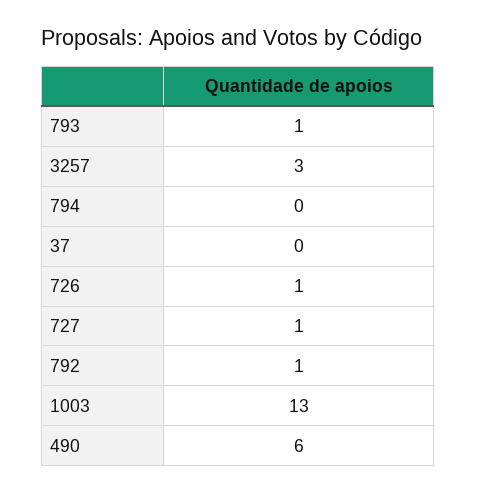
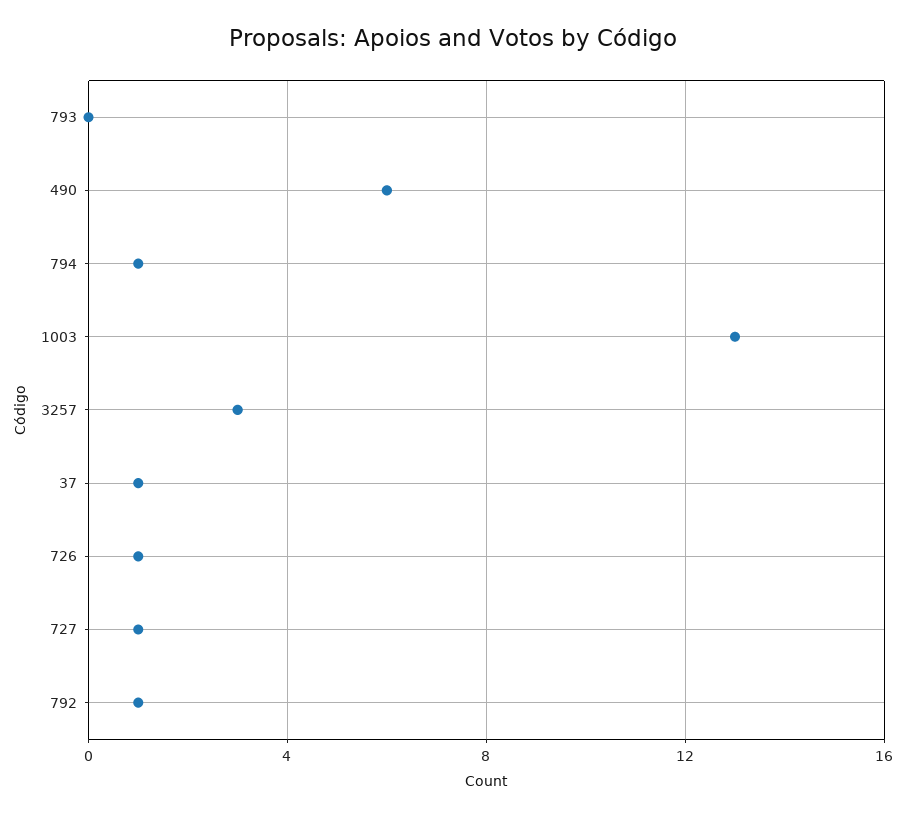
  {
-   "793": 1,
+   "793": 0,
    "3257": 3,
-   "794": 0,
+   "794": 1,
-   "37": 0,
+   "37": 1,
    "726": 1,
    "727": 1,
    "792": 1,
    "1003": 13,
    "490": 6
  }

